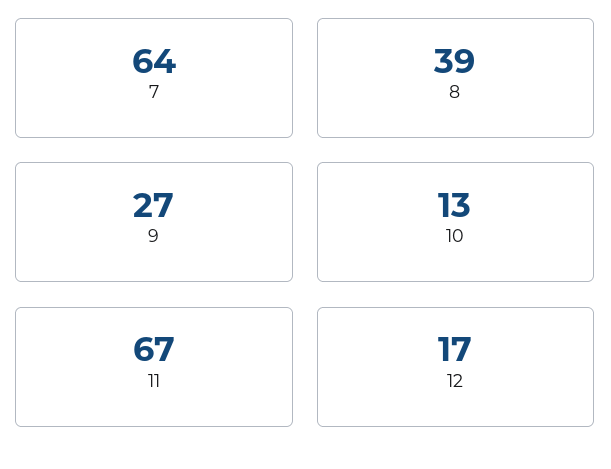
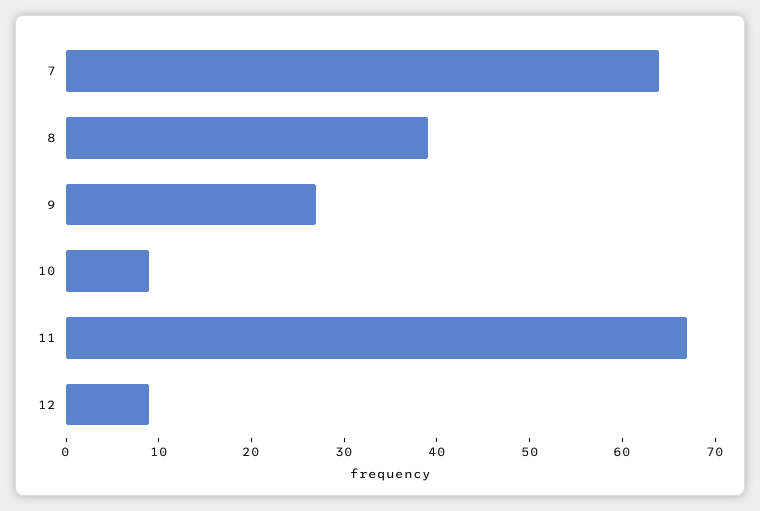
  {
    "7": 64,
    "8": 39,
    "9": 27,
-   "10": 13,
+   "10": 9,
    "11": 67,
-   "12": 17
+   "12": 9
  }

